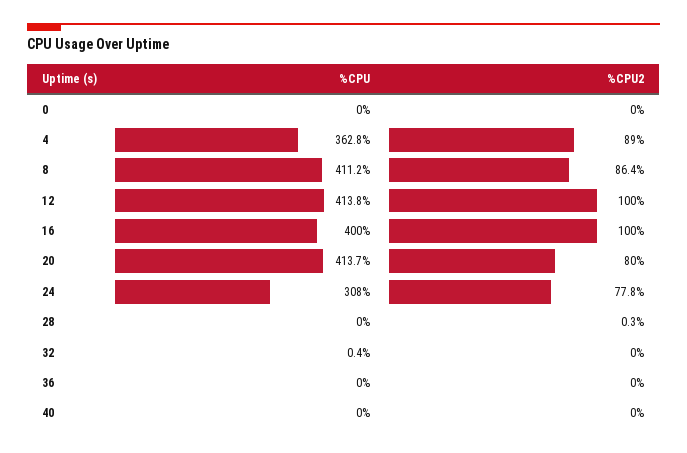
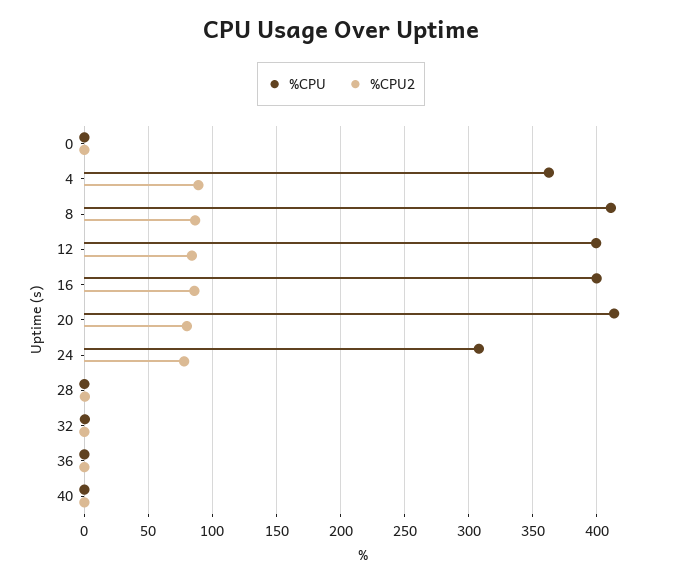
  {
    "%CPU": {
      "0": 0,
      "4": 362.8,
      "8": 411.2,
-     "12": 413.8,
+     "12": 400,
      "16": 400,
      "20": 413.7,
      "24": 308,
      "28": 0,
      "32": 0.4,
      "36": 0,
      "40": 0
    },
    "%CPU2": {
      "0": 0,
      "4": 89,
      "8": 86.4,
-     "12": 100,
+     "12": 85,
-     "16": 100,
+     "16": 85,
      "20": 80,
      "24": 77.8,
      "28": 0.3,
      "32": 0,
      "36": 0,
      "40": 0
    }
  }

